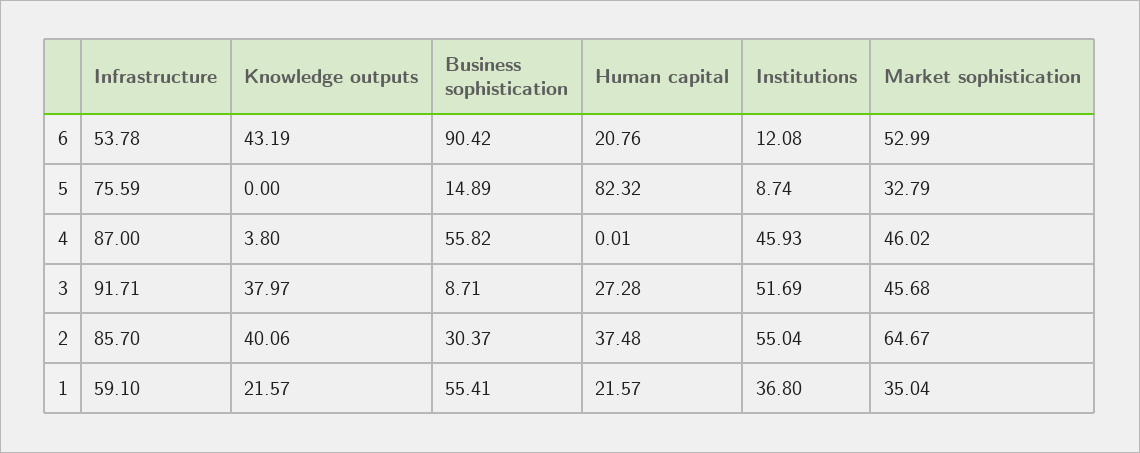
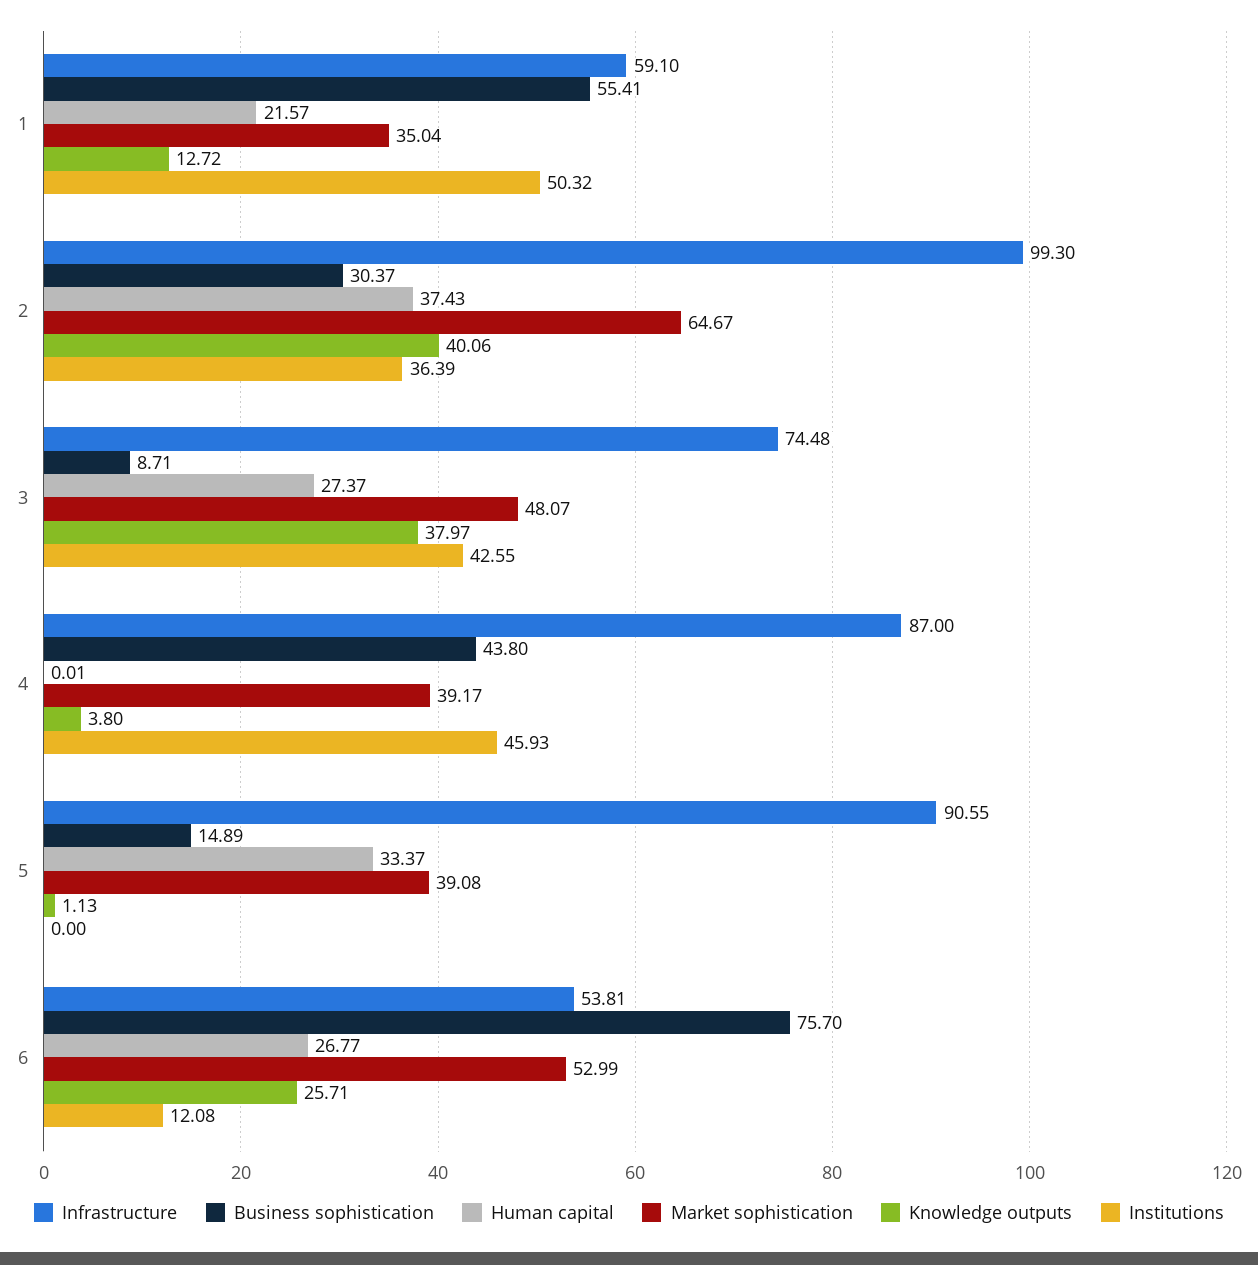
  {
    "Infrastructure": {
-     "6": 53.78,
+     "6": 53.81,
-     "5": 75.59,
+     "5": 90.55,
      "4": 87,
-     "3": 91.71,
+     "3": 74.48,
-     "2": 85.7,
+     "2": 99.3,
      "1": 59.1
    },
    "Knowledge outputs": {
-     "6": 43.19,
+     "6": 25.71,
-     "5": 0,
+     "5": 1.13,
      "4": 3.8,
      "3": 37.97,
      "2": 40.06,
-     "1": 21.57
+     "1": 12.72
    },
    "Business sophistication": {
-     "6": 90.42,
+     "6": 75.7,
      "5": 14.89,
-     "4": 55.82,
+     "4": 43.8,
      "3": 8.71,
      "2": 30.37,
      "1": 55.41
    },
    "Human capital": {
-     "6": 20.76,
+     "6": 26.77,
-     "5": 82.32,
+     "5": 33.37,
      "4": 0.01,
-     "3": 27.28,
+     "3": 27.37,
-     "2": 37.48,
+     "2": 37.43,
      "1": 21.57
    },
    "Institutions": {
      "6": 12.08,
-     "5": 8.74,
+     "5": 0,
      "4": 45.93,
-     "3": 51.69,
+     "3": 42.55,
-     "2": 55.04,
+     "2": 36.39,
-     "1": 36.8
+     "1": 50.32
    },
    "Market sophistication": {
      "6": 52.99,
-     "5": 32.79,
+     "5": 39.08,
-     "4": 46.02,
+     "4": 39.17,
-     "3": 45.68,
+     "3": 48.07,
      "2": 64.67,
      "1": 35.04
    }
  }

